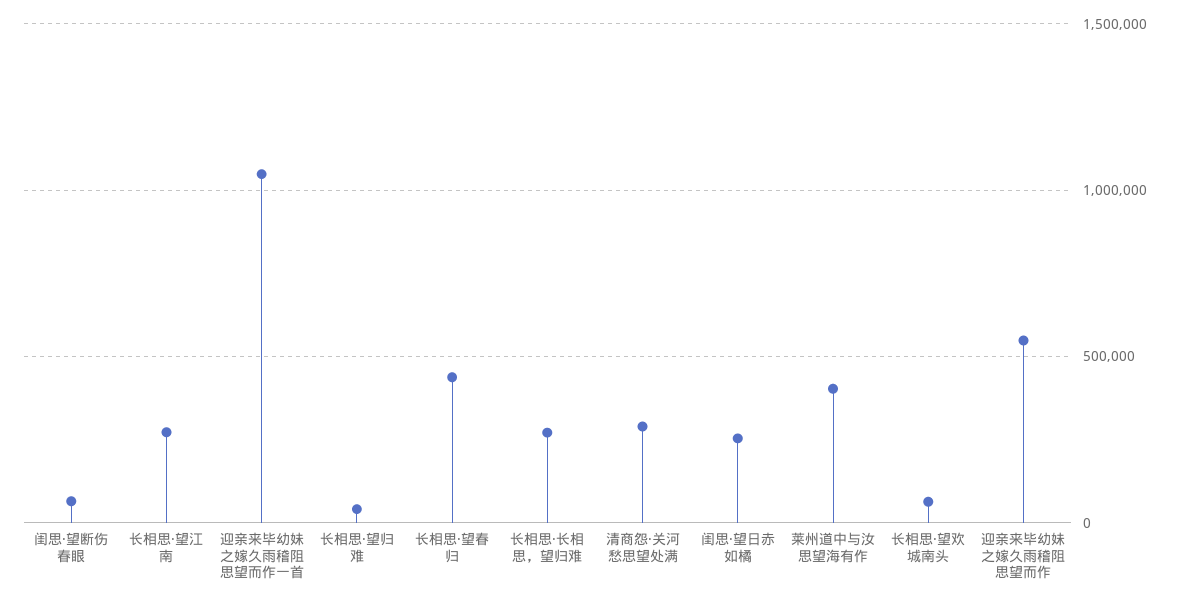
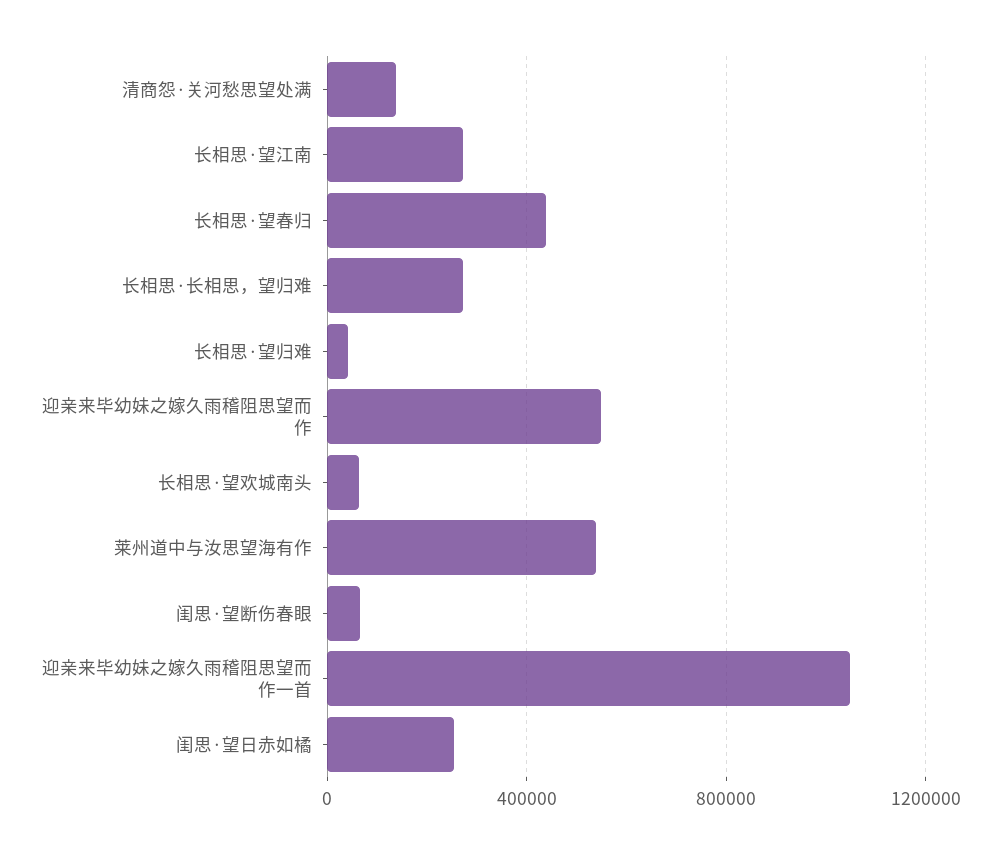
  {
    "闺思·望断伤春眼": 50000,
    "长相思·望江南": 250000,
    "迎亲来毕幼妹之嫁久雨稽阻思望而作一首": 1050000,
    "长相思·望归难": 50000,
    "长相思·望春归": 450000,
    "长相思·长相思，望归难": 250000,
-   "清商怨·关河愁思望处满": 300000,
+   "清商怨·关河愁思望处满": 150000,
    "闺思·望日赤如橘": 250000,
-   "莱州道中与汝思望海有作": 400000,
+   "莱州道中与汝思望海有作": 550000,
    "长相思·望欢城南头": 50000,
    "迎亲来毕幼妹之嫁久雨稽阻思望而作": 550000
  }

